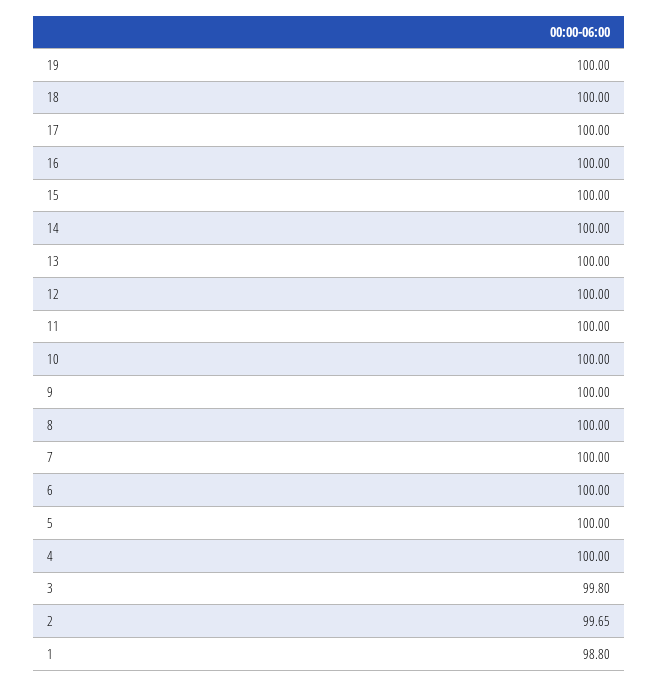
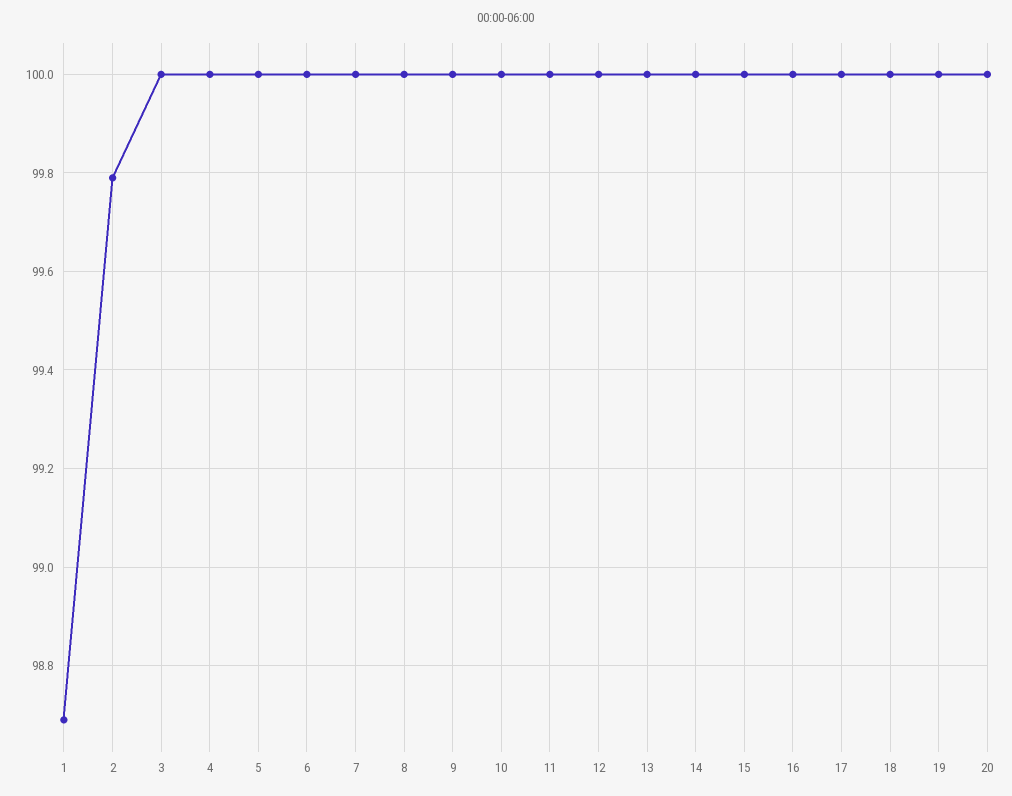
  {
    "19": 100,
    "18": 100,
    "17": 100,
    "16": 100,
    "15": 100,
    "14": 100,
    "13": 100,
    "12": 100,
    "11": 100,
    "10": 100,
    "9": 100,
    "8": 100,
    "7": 100,
    "6": 100,
    "5": 100,
    "4": 100,
-   "3": 99.8,
+   "3": 100,
-   "2": 99.65,
+   "2": 99.8,
-   "1": 98.8
+   "1": 98.7,
+   "20": 100
  }

